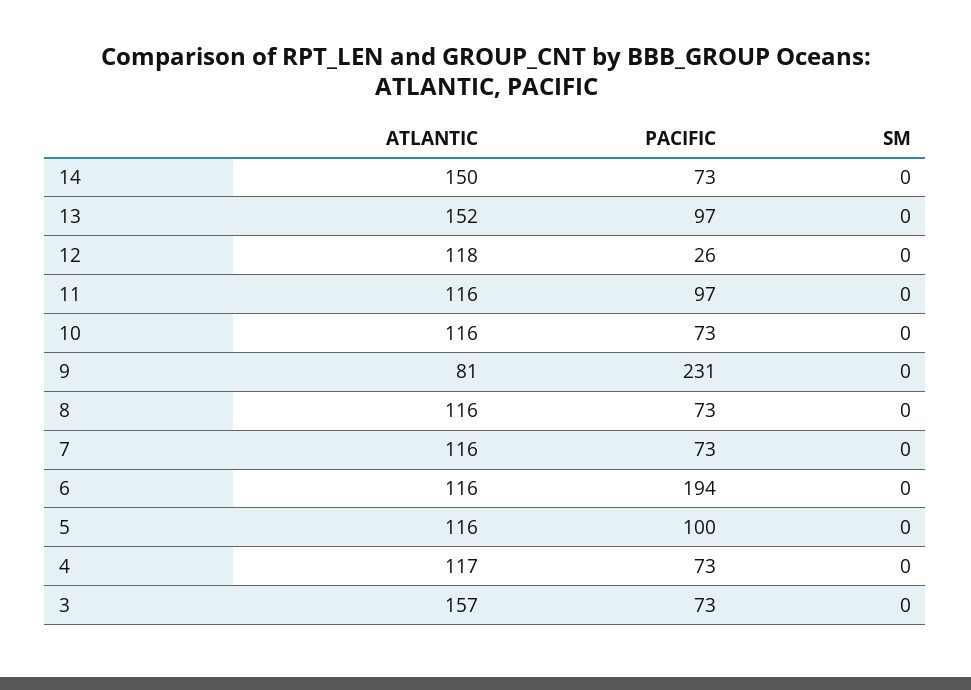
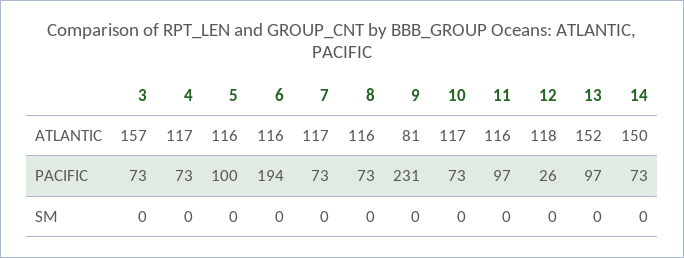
  {
    "ATLANTIC": {
      "14": 150,
      "13": 152,
      "12": 118,
      "11": 116,
-     "10": 116,
+     "10": 117,
      "9": 81,
      "8": 116,
-     "7": 116,
+     "7": 117,
      "6": 116,
      "5": 116,
      "4": 117,
      "3": 157
    },
    "PACIFIC": {
      "14": 73,
      "13": 97,
      "12": 26,
      "11": 97,
      "10": 73,
      "9": 231,
      "8": 73,
      "7": 73,
      "6": 194,
      "5": 100,
      "4": 73,
      "3": 73
    },
    "SM": {
      "14": 0,
      "13": 0,
      "12": 0,
      "11": 0,
      "10": 0,
      "9": 0,
      "8": 0,
      "7": 0,
      "6": 0,
      "5": 0,
      "4": 0,
      "3": 0
    }
  }

